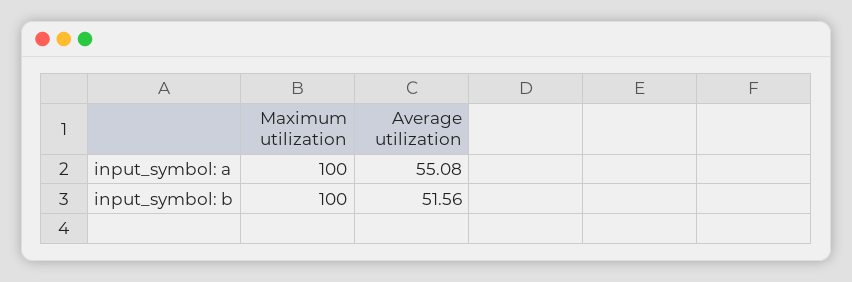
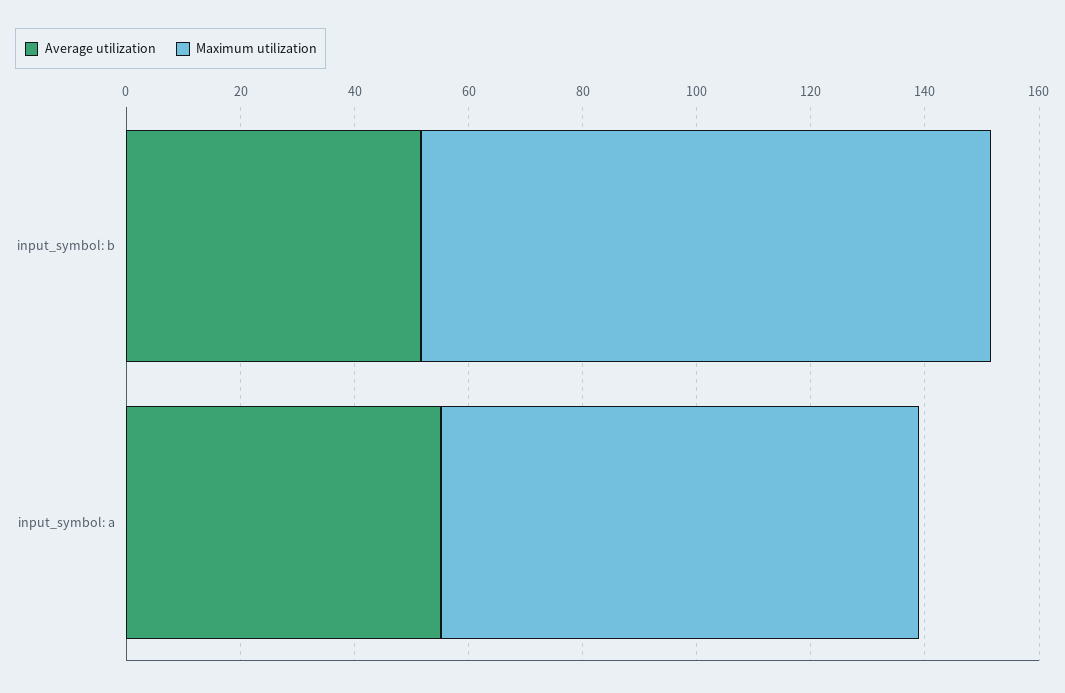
  {
    "Maximum utilization": {
-     "input_symbol: a": 100,
+     "input_symbol: a": 85,
      "input_symbol: b": 100
    },
    "Average utilization": {
      "input_symbol: a": 55.08,
      "input_symbol: b": 51.56
    }
  }

